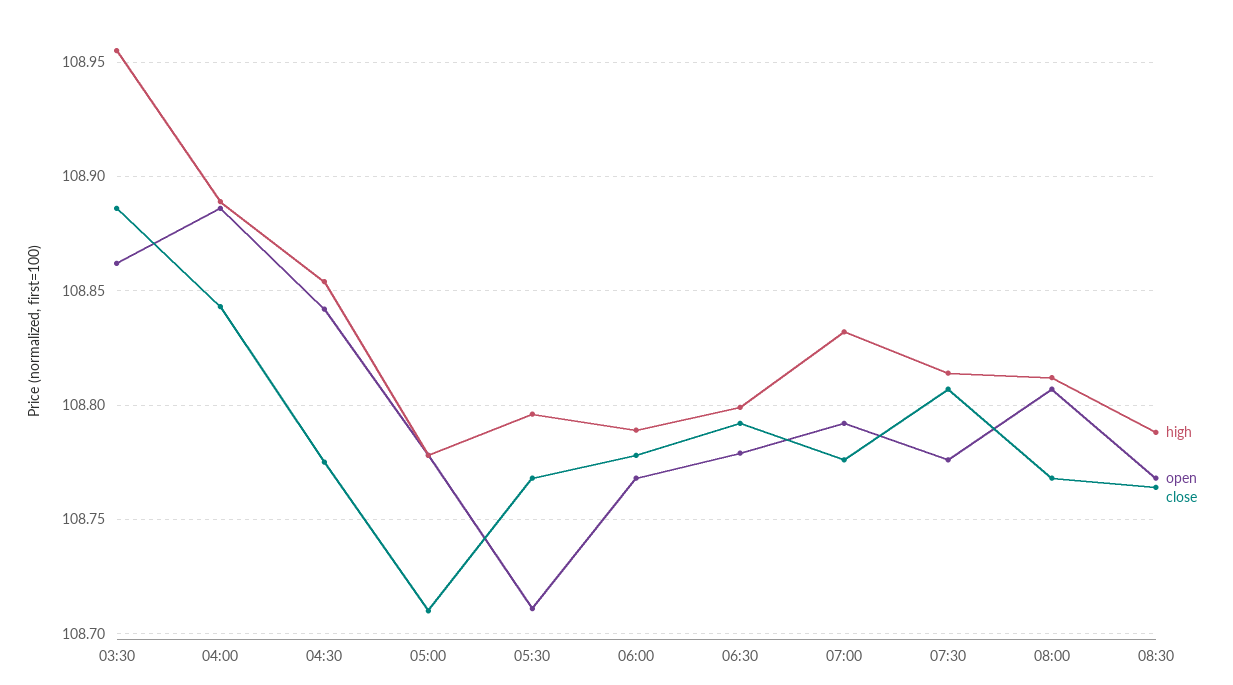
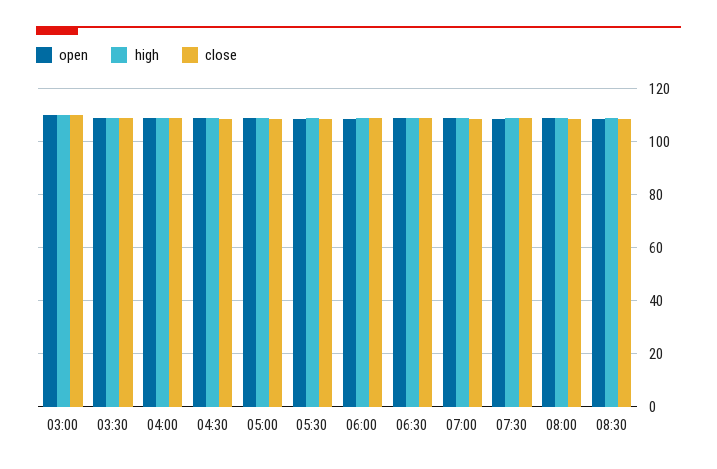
  {
    "high": {
      "03:30": 108.955,
      "04:00": 108.89,
      "04:30": 108.855,
      "05:00": 108.78,
      "05:30": 108.795,
      "06:00": 108.79,
      "06:30": 108.8,
      "07:00": 108.83,
      "07:30": 108.815,
      "08:00": 108.81,
-     "08:30": 108.79
+     "08:30": 108.79,
+     "03:00": 110
    },
    "open": {
      "03:30": 108.86,
      "04:00": 108.885,
      "04:30": 108.84,
      "05:00": 108.78,
      "05:30": 108.71,
      "06:00": 108.77,
      "06:30": 108.78,
      "07:00": 108.79,
      "07:30": 108.775,
      "08:00": 108.805,
-     "08:30": 108.77
+     "08:30": 108.77,
+     "03:00": 110
    },
    "close": {
      "03:30": 108.885,
      "04:00": 108.845,
      "04:30": 108.775,
      "05:00": 108.71,
      "05:30": 108.77,
      "06:00": 108.78,
      "06:30": 108.79,
      "07:00": 108.775,
      "07:30": 108.805,
      "08:00": 108.77,
-     "08:30": 108.765
+     "08:30": 108.765,
+     "03:00": 110
    }
  }

